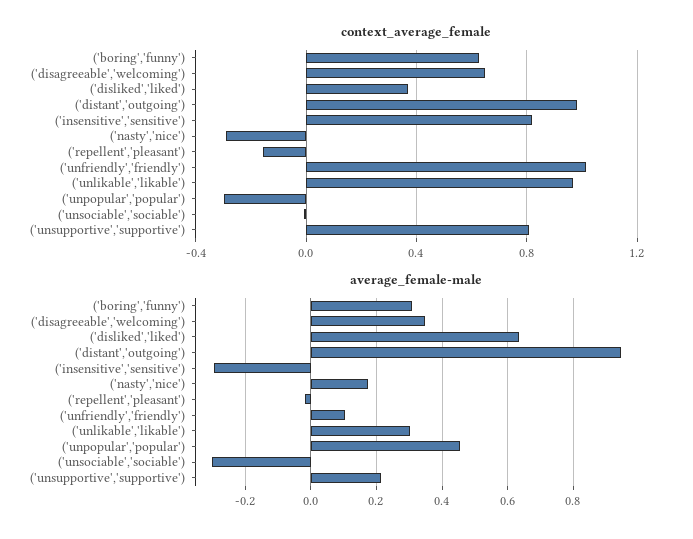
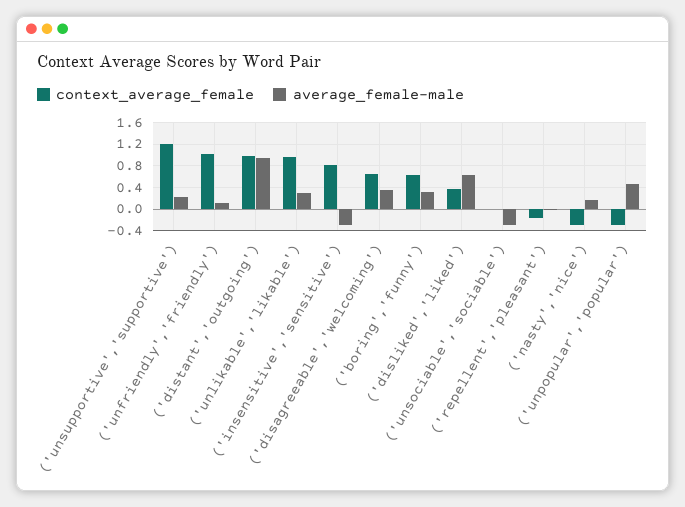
  {
    "context_average_female": {
      "('boring','funny')": 0.65,
      "('disagreeable','welcoming')": 0.65,
      "('disliked','liked')": 0.35,
      "('distant','outgoing')": 1,
      "('insensitive','sensitive')": 0.8,
      "('nasty','nice')": -0.3,
      "('repellent','pleasant')": -0.15,
      "('unfriendly','friendly')": 1,
      "('unlikable','likable')": 0.95,
      "('unpopular','popular')": -0.3,
      "('unsociable','sociable')": 0,
-     "('unsupportive','supportive')": 0.8
+     "('unsupportive','supportive')": 1.2
    },
    "average_female-male": {
      "('boring','funny')": 0.3,
      "('disagreeable','welcoming')": 0.34,
      "('disliked','liked')": 0.64,
      "('distant','outgoing')": 0.94,
      "('insensitive','sensitive')": -0.3,
      "('nasty','nice')": 0.18,
      "('repellent','pleasant')": -0.02,
      "('unfriendly','friendly')": 0.1,
      "('unlikable','likable')": 0.3,
      "('unpopular','popular')": 0.46,
      "('unsociable','sociable')": -0.3,
      "('unsupportive','supportive')": 0.22
    }
  }

